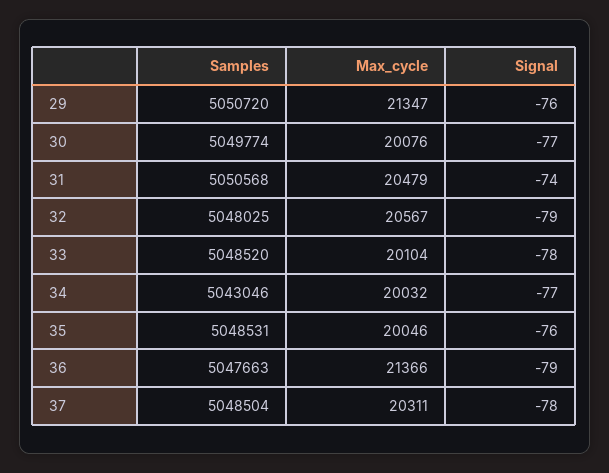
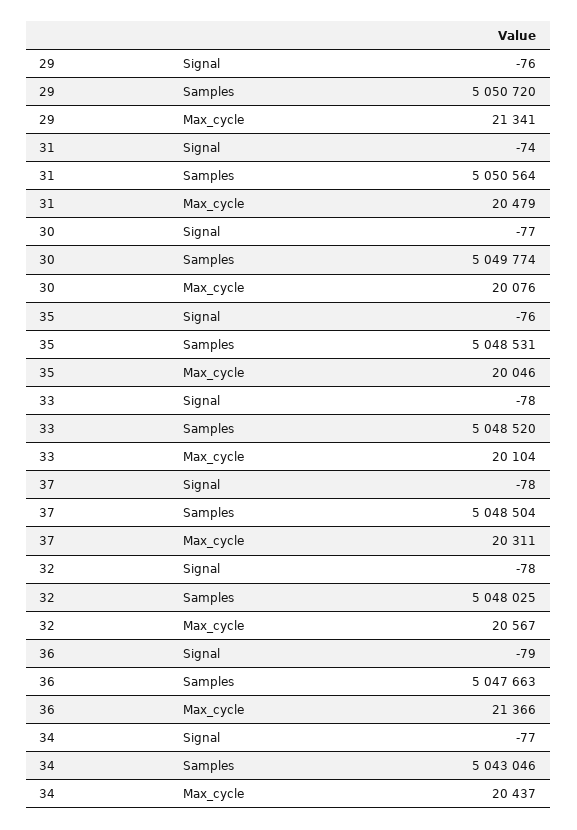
  {
    "Samples": {
      "29": 5050720,
      "30": 5049774,
-     "31": 5050568,
+     "31": 5050564,
      "32": 5048025,
      "33": 5048520,
      "34": 5043046,
      "35": 5048531,
      "36": 5047663,
      "37": 5048504
    },
    "Max_cycle": {
-     "29": 21347,
+     "29": 21341,
      "30": 20076,
      "31": 20479,
      "32": 20567,
      "33": 20104,
-     "34": 20032,
+     "34": 20437,
      "35": 20046,
      "36": 21366,
      "37": 20311
    },
    "Signal": {
      "29": -76,
      "30": -77,
      "31": -74,
-     "32": -79,
+     "32": -78,
      "33": -78,
      "34": -77,
      "35": -76,
      "36": -79,
      "37": -78
    }
  }

